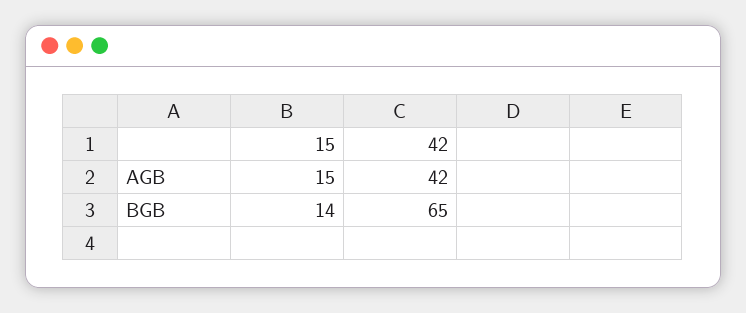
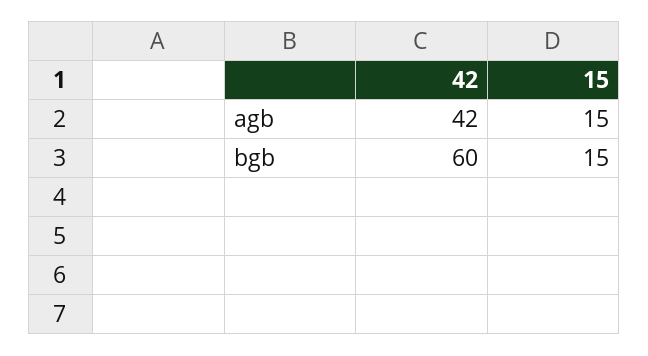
  {
    "15": {
      "AGB": 15,
-     "BGB": 14
+     "BGB": 15
    },
    "42": {
      "AGB": 42,
-     "BGB": 65
+     "BGB": 60
    }
  }

